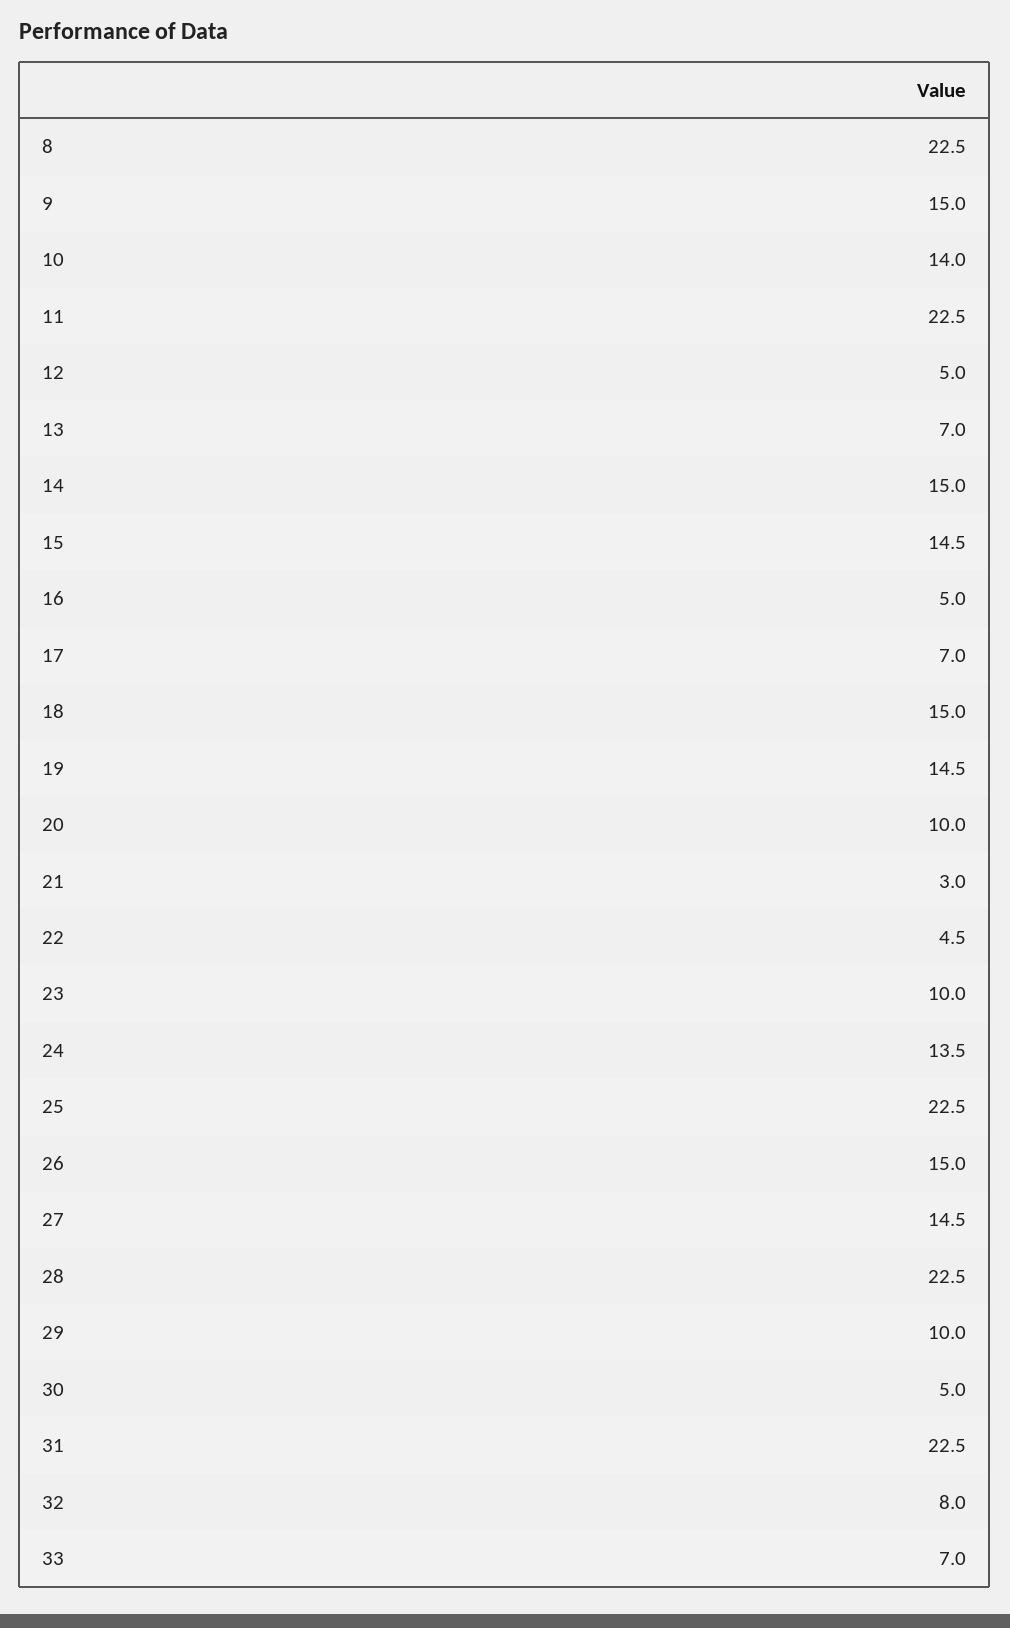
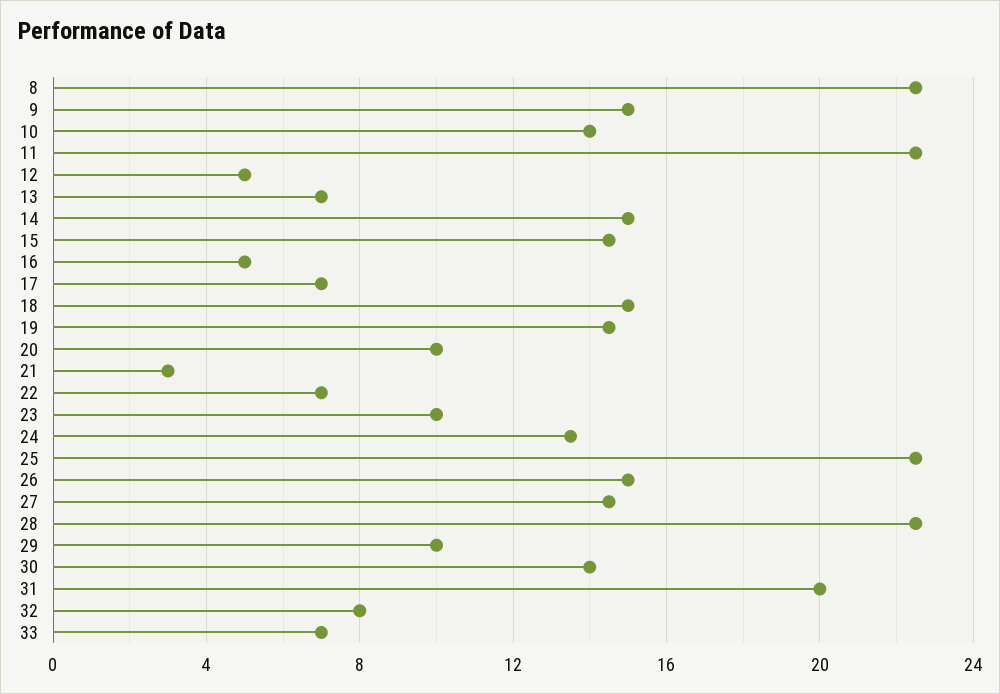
  {
    "8": 22.5,
    "9": 15,
    "10": 14,
    "11": 22.5,
    "12": 5,
    "13": 7,
    "14": 15,
    "15": 14.5,
    "16": 5,
    "17": 7,
    "18": 15,
    "19": 14.5,
    "20": 10,
    "21": 3,
-   "22": 4.5,
+   "22": 7,
    "23": 10,
    "24": 13.5,
    "25": 22.5,
    "26": 15,
    "27": 14.5,
    "28": 22.5,
    "29": 10,
-   "30": 5,
+   "30": 14,
-   "31": 22.5,
+   "31": 20,
    "32": 8,
    "33": 7
  }

